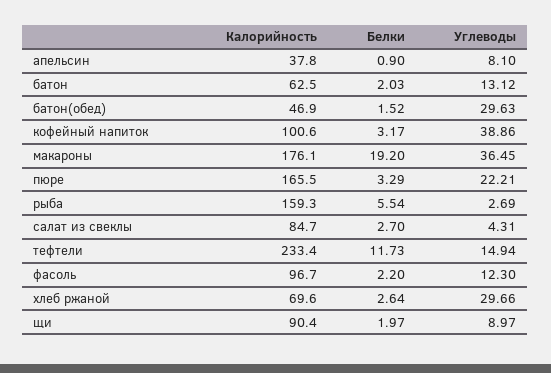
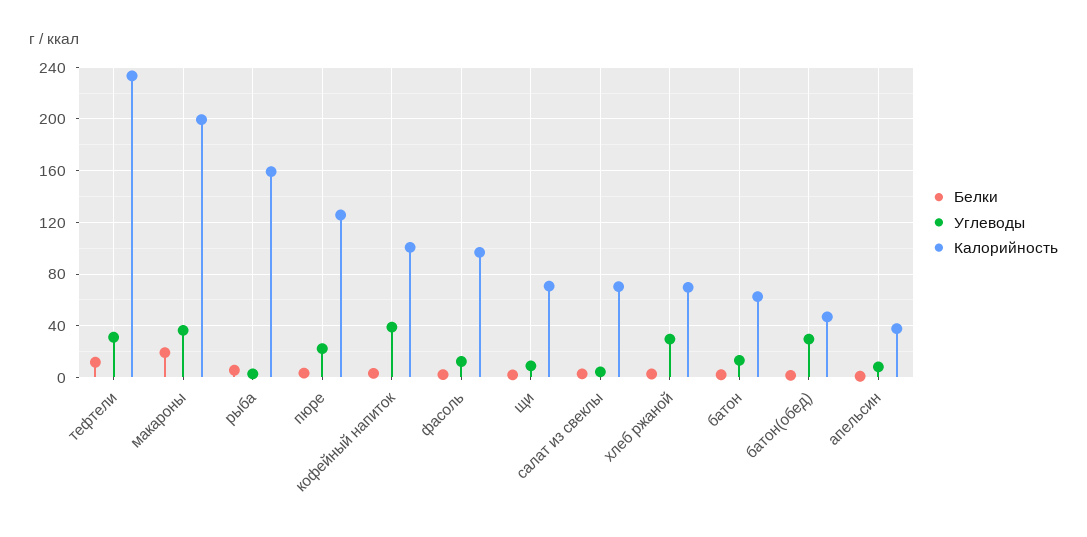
  {
    "Калорийность": {
      "апельсин": 37.8,
      "батон": 62.5,
      "батон(обед)": 46.9,
      "кофейный напиток": 100.6,
-     "макароны": 176.1,
+     "макароны": 200,
-     "пюре": 165.5,
+     "пюре": 125,
      "рыба": 159.3,
-     "салат из свеклы": 84.7,
+     "салат из свеклы": 70,
      "тефтели": 233.4,
      "фасоль": 96.7,
      "хлеб ржаной": 69.6,
-     "щи": 90.4
+     "щи": 70
    },
    "Белки": {
      "апельсин": 0.9,
      "батон": 2.03,
      "батон(обед)": 1.52,
      "кофейный напиток": 3.17,
      "макароны": 19.2,
      "пюре": 3.29,
      "рыба": 5.54,
      "салат из свеклы": 2.7,
      "тефтели": 11.73,
      "фасоль": 2.2,
      "хлеб ржаной": 2.64,
      "щи": 1.97
    },
    "Углеводы": {
      "апельсин": 8.1,
      "батон": 13.12,
      "батон(обед)": 29.63,
      "кофейный напиток": 38.86,
      "макароны": 36.45,
      "пюре": 22.21,
      "рыба": 2.69,
      "салат из свеклы": 4.31,
-     "тефтели": 14.94,
+     "тефтели": 30,
      "фасоль": 12.3,
      "хлеб ржаной": 29.66,
      "щи": 8.97
    }
  }

